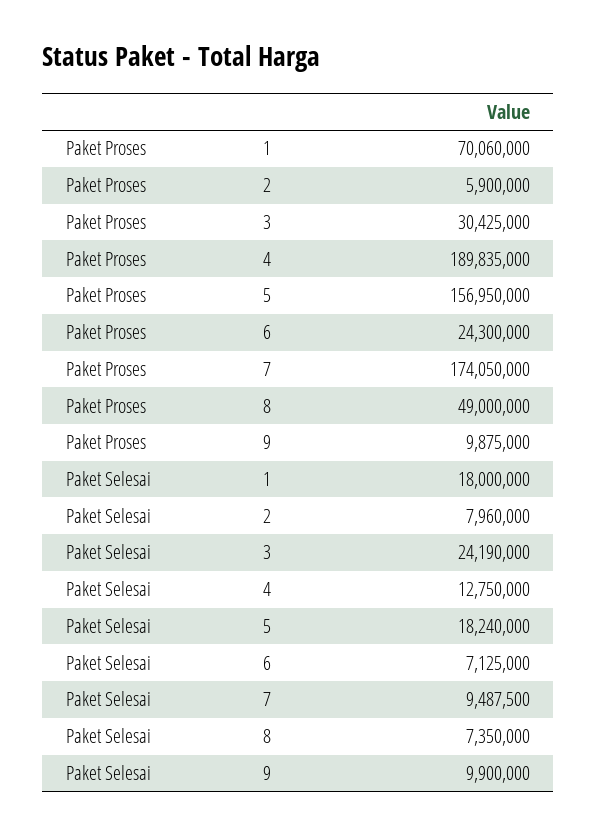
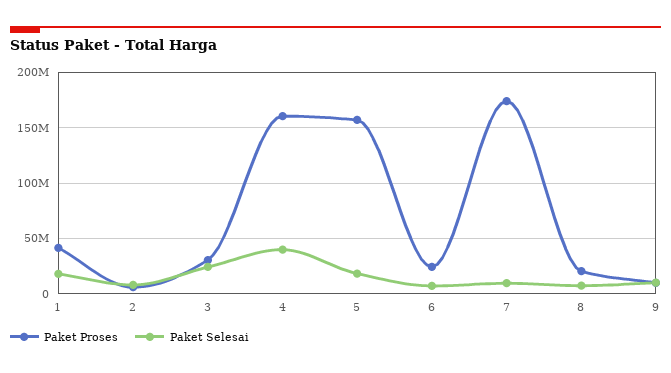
  {
    "Paket Proses": {
-     "1": 70060000,
+     "1": 40000000,
      "2": 5900000,
      "3": 30425000,
-     "4": 189835000,
+     "4": 160000000,
      "5": 156950000,
      "6": 24300000,
      "7": 174050000,
-     "8": 49000000,
+     "8": 20000000,
      "9": 9875000
    },
    "Paket Selesai": {
      "1": 18000000,
      "2": 7960000,
      "3": 24190000,
-     "4": 12750000,
+     "4": 40000000,
      "5": 18240000,
      "6": 7125000,
      "7": 9487500,
      "8": 7350000,
      "9": 9900000
    }
  }

